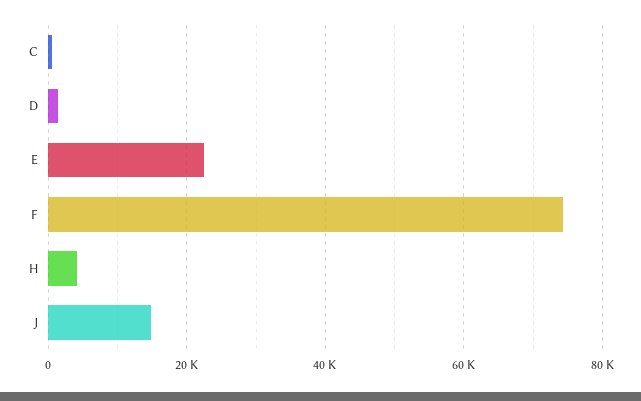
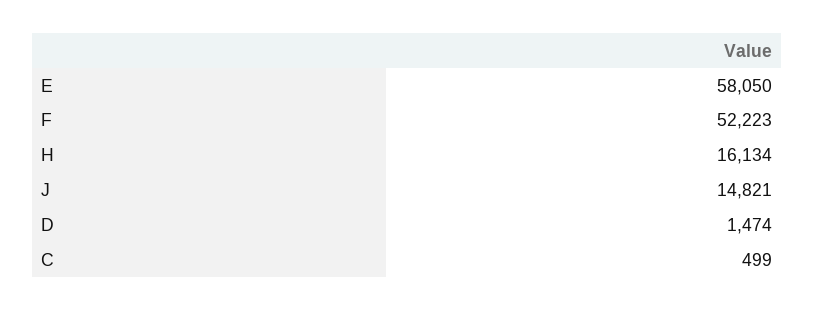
  {
    "C": 499,
    "D": 1474,
-   "E": 22000,
+   "E": 58050,
-   "F": 74000,
+   "F": 52223,
-   "H": 4000,
+   "H": 16134,
    "J": 14821
  }

